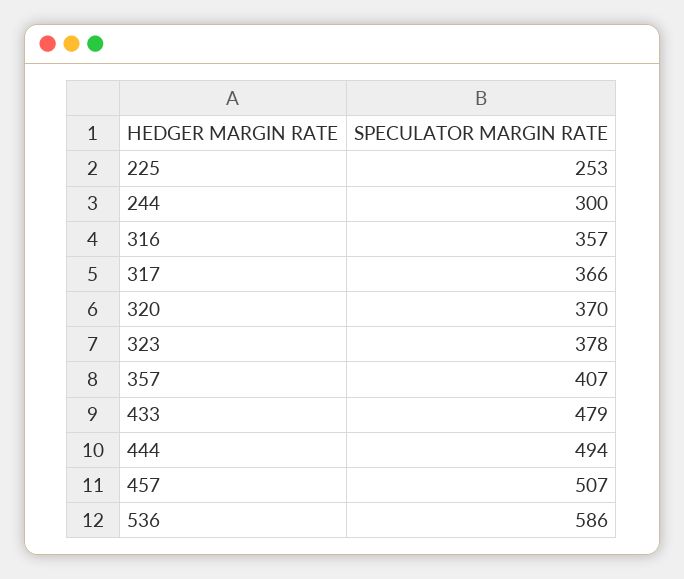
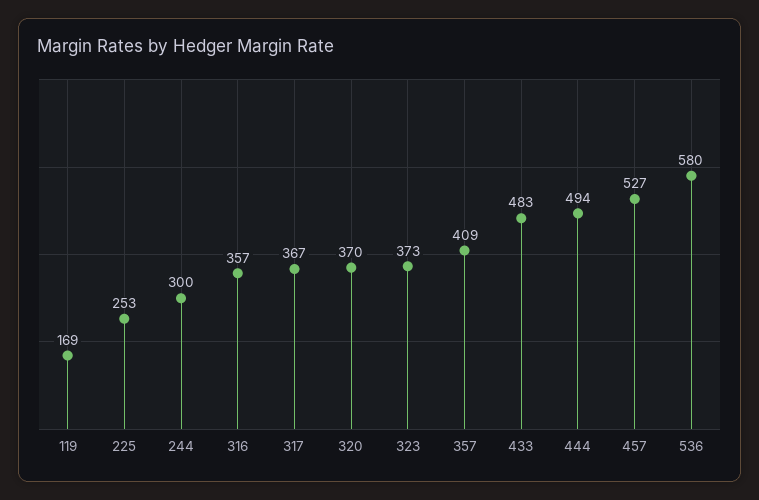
  {
    "225": 253,
    "244": 300,
    "316": 357,
-   "317": 366,
+   "317": 367,
    "320": 370,
-   "323": 378,
+   "323": 373,
-   "357": 407,
+   "357": 409,
-   "433": 479,
+   "433": 483,
    "444": 494,
-   "457": 507,
+   "457": 527,
-   "536": 586
+   "536": 580,
+   "119": 169
  }

